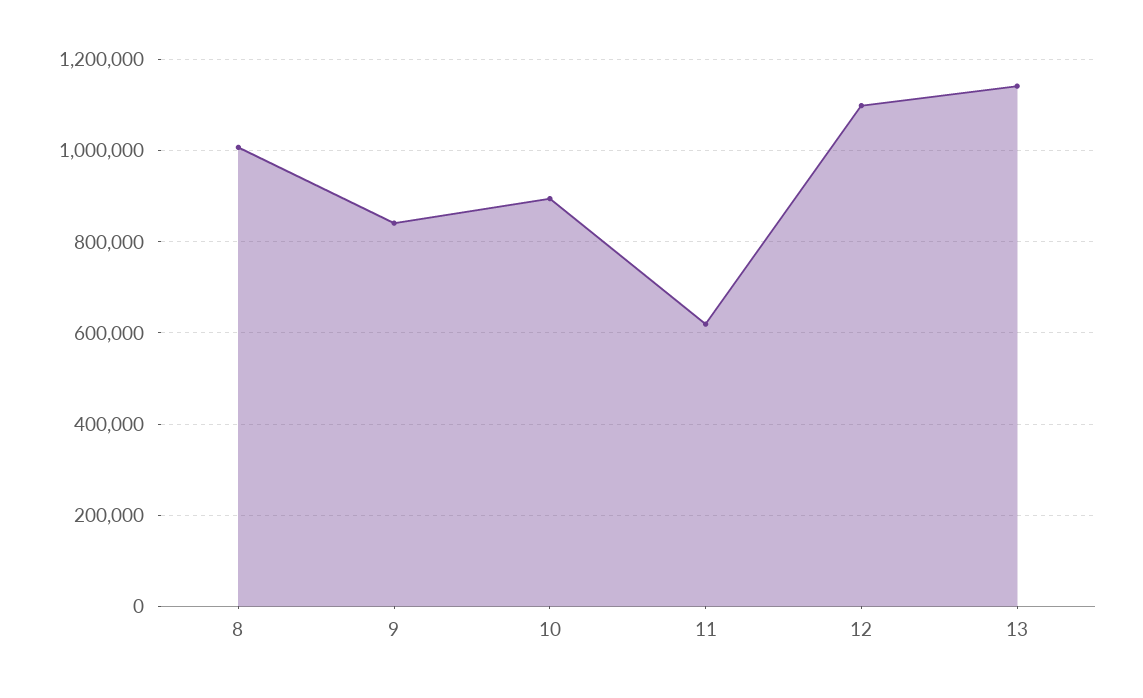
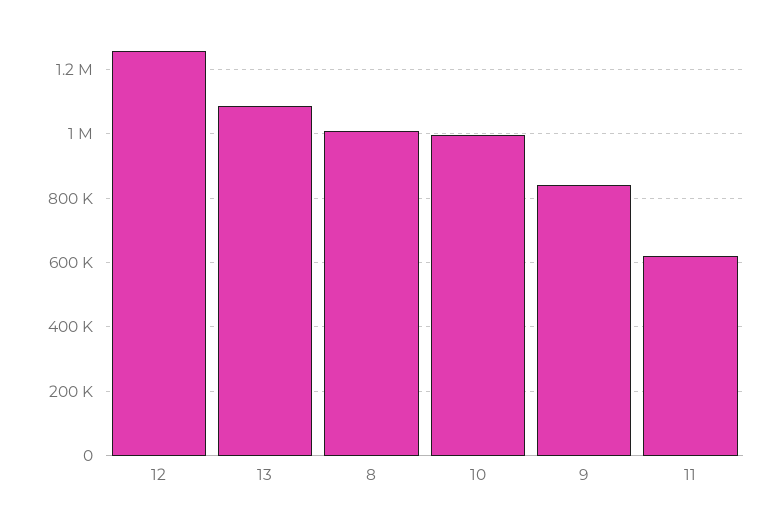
  {
    "8": 1000000,
    "9": 840000,
-   "10": 900000,
+   "10": 1000000,
    "11": 620000,
-   "12": 1100000,
+   "12": 1260000,
-   "13": 1140000
+   "13": 1080000
  }

